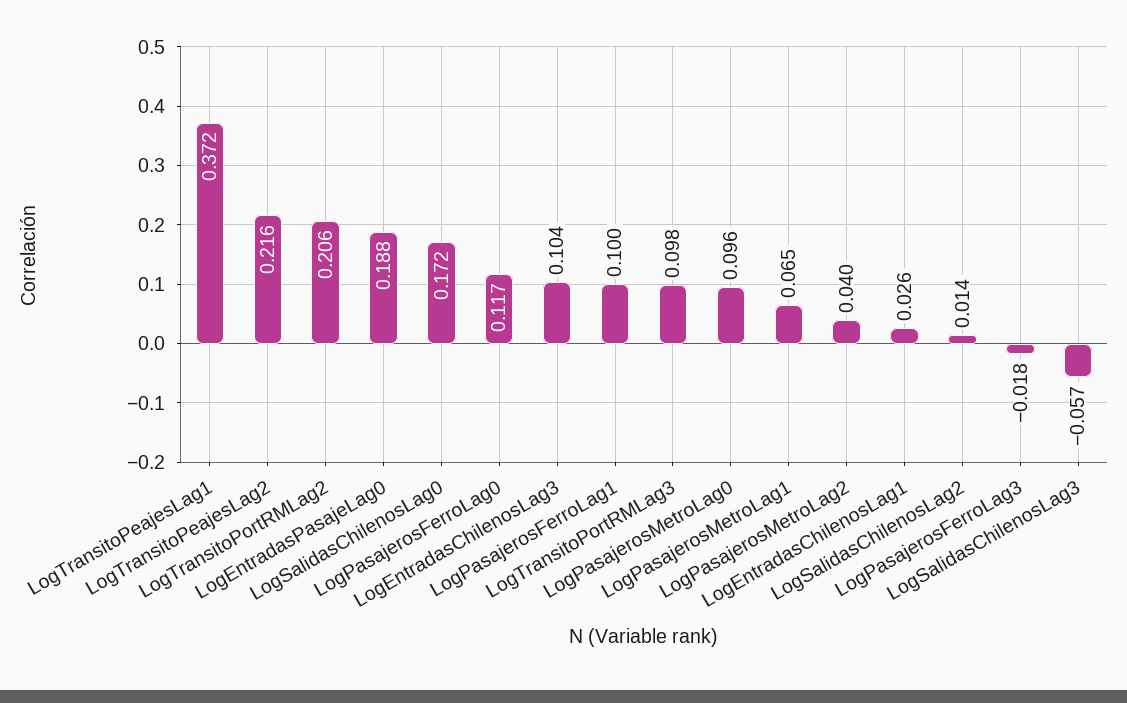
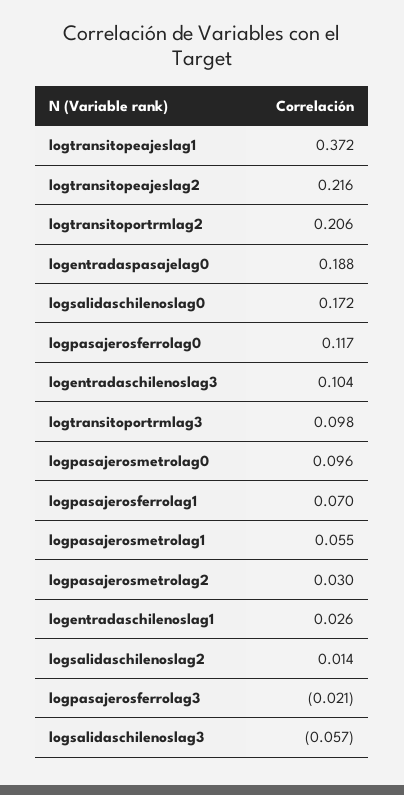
  {
    "LogTransitoPeajesLag1": 0.372,
    "LogTransitoPeajesLag2": 0.216,
    "LogTransitoPortRMLag2": 0.206,
    "LogEntradasPasajeLag0": 0.188,
    "LogSalidasChilenosLag0": 0.172,
    "LogPasajerosFerroLag0": 0.117,
    "LogEntradasChilenosLag3": 0.104,
-   "LogPasajerosFerroLag1": 0.1,
+   "LogPasajerosFerroLag1": 0.07,
    "LogTransitoPortRMLag3": 0.098,
    "LogPasajerosMetroLag0": 0.096,
-   "LogPasajerosMetroLag1": 0.065,
+   "LogPasajerosMetroLag1": 0.055,
-   "LogPasajerosMetroLag2": 0.04,
+   "LogPasajerosMetroLag2": 0.03,
    "LogEntradasChilenosLag1": 0.026,
    "LogSalidasChilenosLag2": 0.014,
-   "LogPasajerosFerroLag3": -0.018,
+   "LogPasajerosFerroLag3": -0.021,
    "LogSalidasChilenosLag3": -0.057
  }

